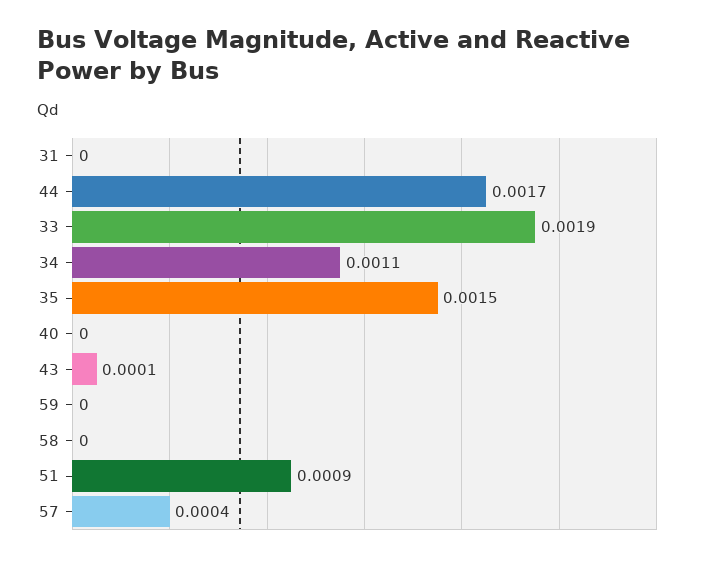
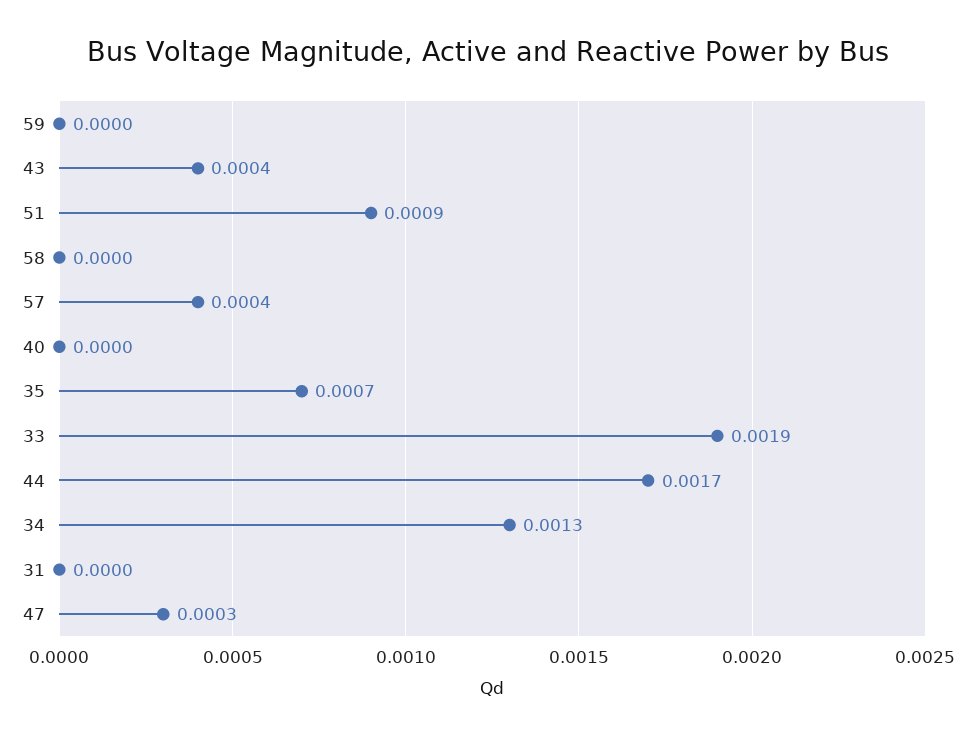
  {
    "31": 0,
    "44": 0.0017,
    "33": 0.0019,
-   "34": 0.0011,
+   "34": 0.0013,
-   "35": 0.0015,
+   "35": 0.0007,
    "40": 0,
-   "43": 0.0001,
+   "43": 0.0004,
    "59": 0,
    "58": 0,
    "51": 0.0009,
-   "57": 0.0004
+   "57": 0.0004,
+   "47": 0.0003
  }

